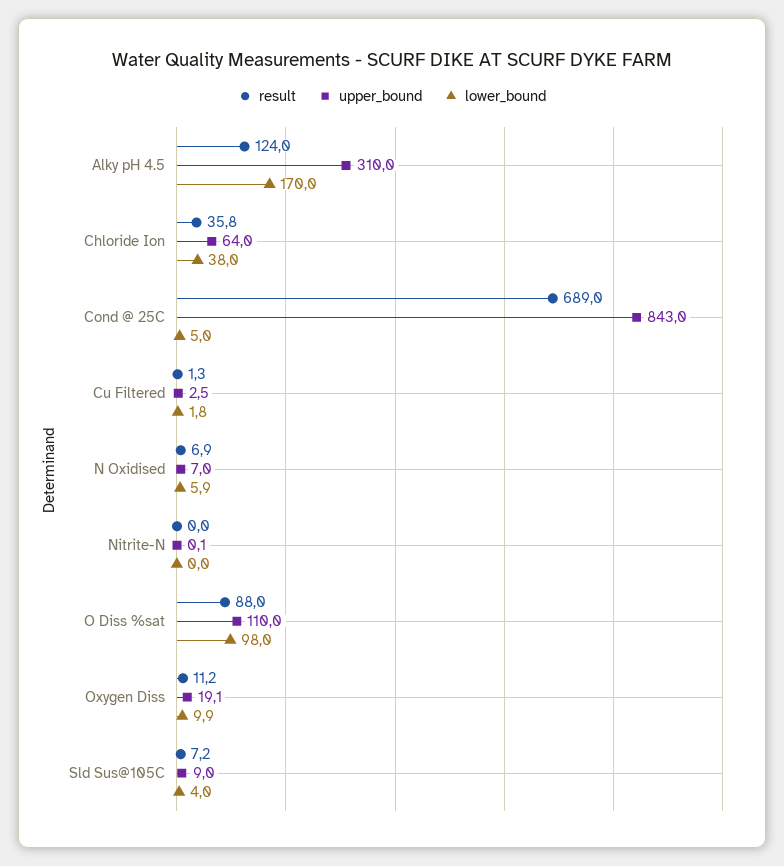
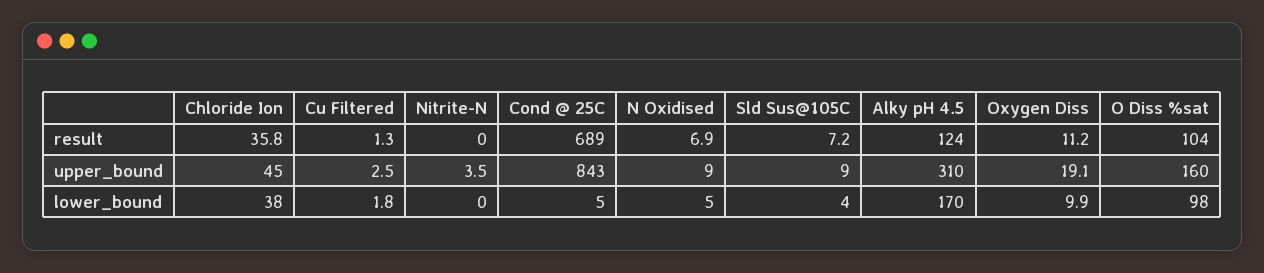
  {
    "result": {
      "Alky pH 4.5": 124,
      "Chloride Ion": 35.8,
      "Cond @ 25C": 689,
      "Cu Filtered": 1.3,
      "N Oxidised": 6.9,
      "Nitrite-N": 0,
-     "O Diss %sat": 88,
+     "O Diss %sat": 104,
      "Oxygen Diss": 11.2,
      "Sld Sus@105C": 7.2
    },
    "upper_bound": {
      "Alky pH 4.5": 310,
-     "Chloride Ion": 64,
+     "Chloride Ion": 45,
      "Cond @ 25C": 843,
      "Cu Filtered": 2.5,
-     "N Oxidised": 7,
+     "N Oxidised": 9,
-     "Nitrite-N": 0.1,
+     "Nitrite-N": 3.5,
-     "O Diss %sat": 110,
+     "O Diss %sat": 160,
      "Oxygen Diss": 19.1,
      "Sld Sus@105C": 9
    },
    "lower_bound": {
      "Alky pH 4.5": 170,
      "Chloride Ion": 38,
      "Cond @ 25C": 5,
      "Cu Filtered": 1.8,
-     "N Oxidised": 5.9,
+     "N Oxidised": 5,
      "Nitrite-N": 0,
      "O Diss %sat": 98,
      "Oxygen Diss": 9.9,
      "Sld Sus@105C": 4
    }
  }

